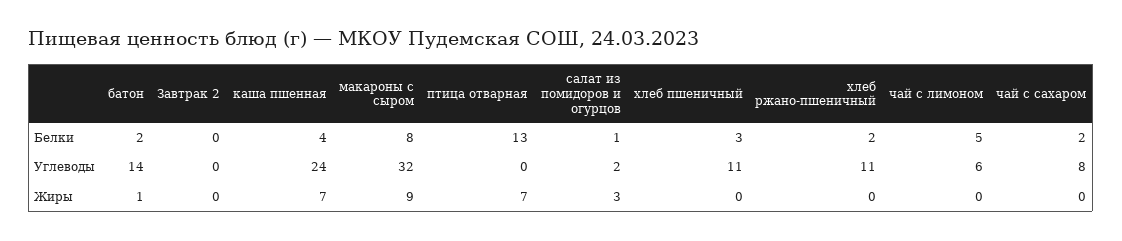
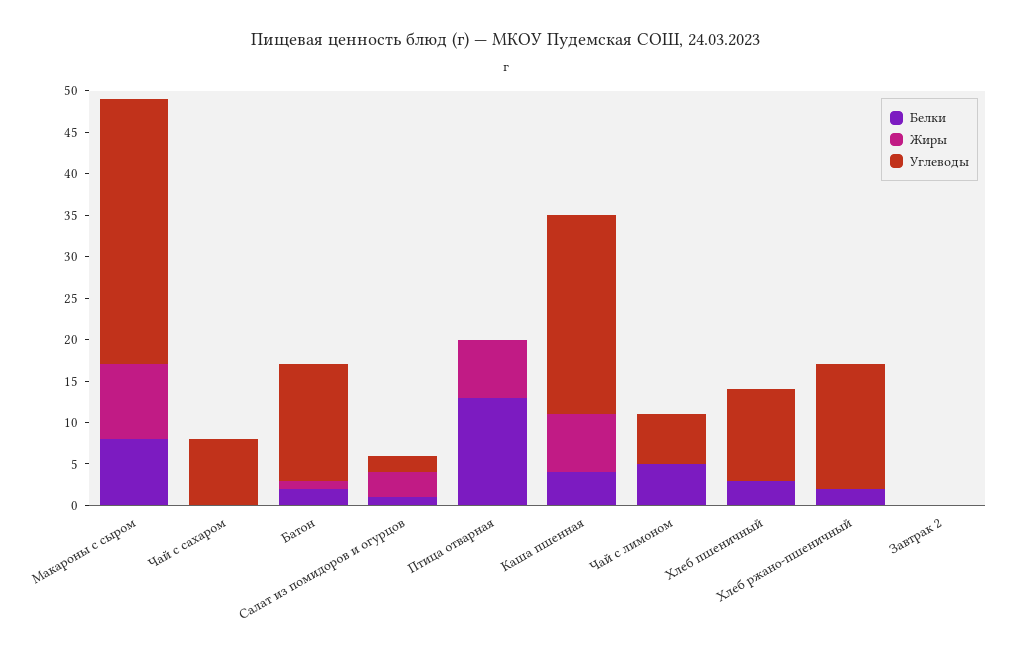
  {
    "Белки": {
      "батон": 2,
      "Завтрак 2": 0,
      "каша пшенная": 4,
      "макароны с сыром": 8,
      "птица отварная": 13,
      "салат из помидоров и огурцов": 1,
      "хлеб пшеничный": 3,
      "хлеб ржано-пшеничный": 2,
      "чай с лимоном": 5,
-     "чай с сахаром": 2
+     "чай с сахаром": 0
    },
    "Углеводы": {
      "батон": 14,
      "Завтрак 2": 0,
      "каша пшенная": 24,
      "макароны с сыром": 32,
      "птица отварная": 0,
      "салат из помидоров и огурцов": 2,
      "хлеб пшеничный": 11,
-     "хлеб ржано-пшеничный": 11,
+     "хлеб ржано-пшеничный": 15,
      "чай с лимоном": 6,
      "чай с сахаром": 8
    },
    "Жиры": {
      "батон": 1,
      "Завтрак 2": 0,
      "каша пшенная": 7,
      "макароны с сыром": 9,
      "птица отварная": 7,
      "салат из помидоров и огурцов": 3,
      "хлеб пшеничный": 0,
      "хлеб ржано-пшеничный": 0,
      "чай с лимоном": 0,
      "чай с сахаром": 0
    }
  }

